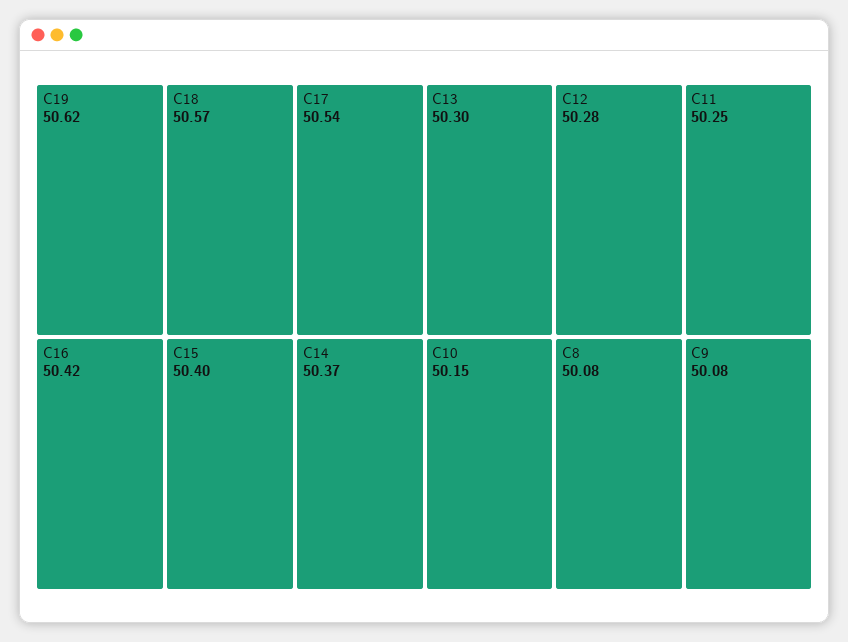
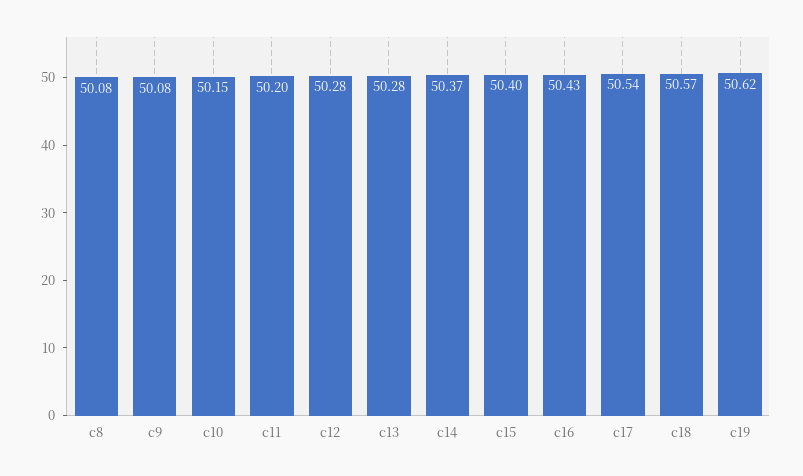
  {
    "C19": 50.62,
    "C18": 50.57,
    "C17": 50.54,
-   "C16": 50.42,
+   "C16": 50.43,
    "C15": 50.4,
    "C14": 50.37,
-   "C13": 50.3,
+   "C13": 50.28,
    "C12": 50.28,
-   "C11": 50.25,
+   "C11": 50.2,
    "C10": 50.15,
    "C8": 50.08,
    "C9": 50.08
  }

